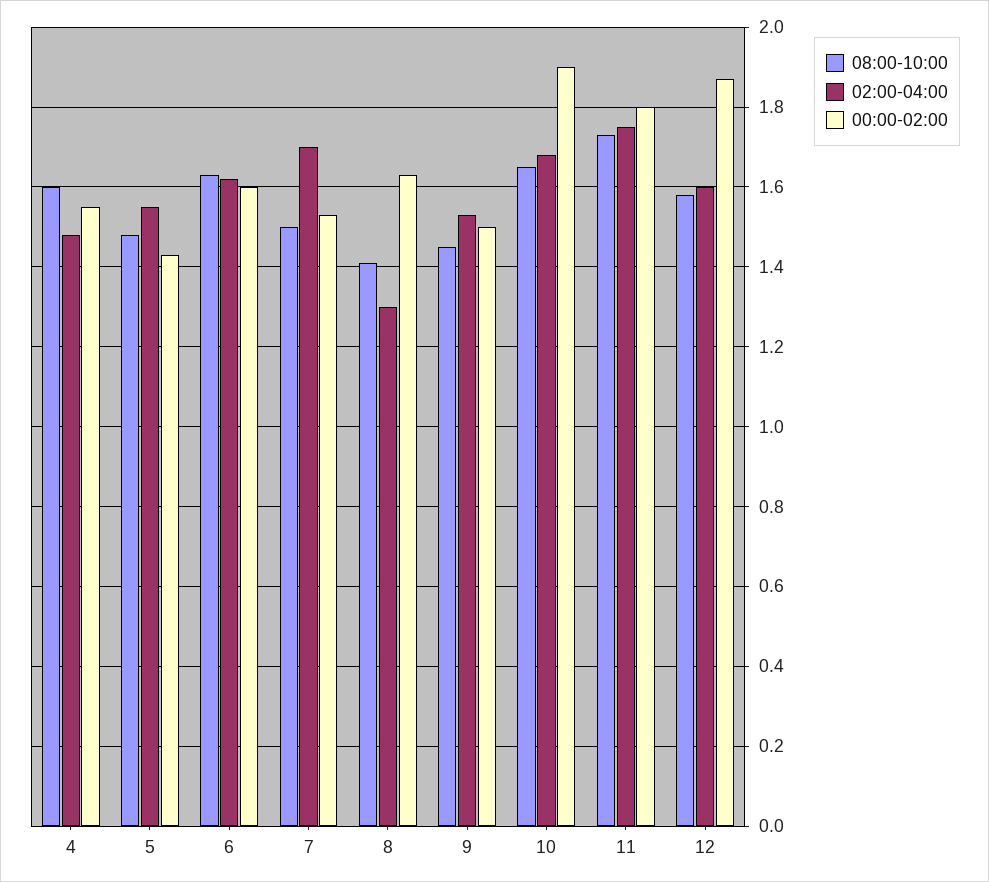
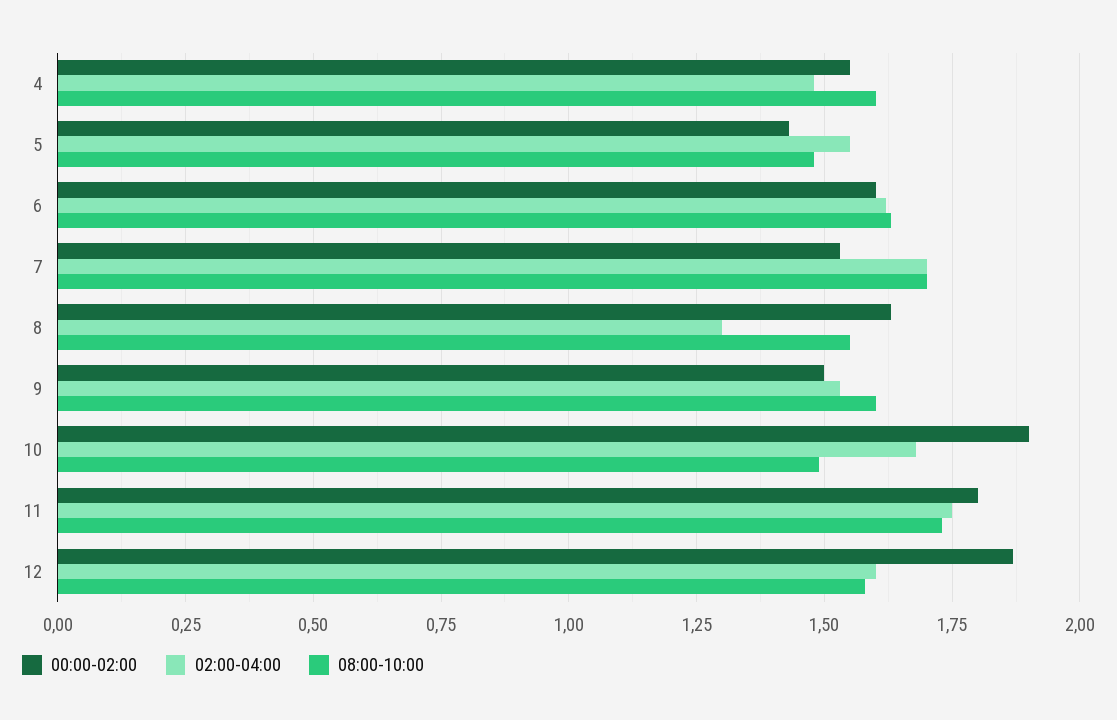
  {
    "08:00-10:00": {
      "4": 1.6,
      "5": 1.5,
      "6": 1.65,
-     "7": 1.5,
+     "7": 1.7,
-     "8": 1.4,
+     "8": 1.55,
-     "9": 1.45,
+     "9": 1.6,
-     "10": 1.65,
+     "10": 1.5,
      "11": 1.75,
      "12": 1.6
    },
    "02:00-04:00": {
      "4": 1.5,
      "5": 1.55,
      "6": 1.6,
      "7": 1.7,
      "8": 1.3,
      "9": 1.55,
      "10": 1.7,
      "11": 1.75,
      "12": 1.6
    },
    "00:00-02:00": {
      "4": 1.55,
      "5": 1.45,
      "6": 1.6,
      "7": 1.55,
      "8": 1.65,
      "9": 1.5,
      "10": 1.9,
      "11": 1.8,
      "12": 1.85
    }
  }

